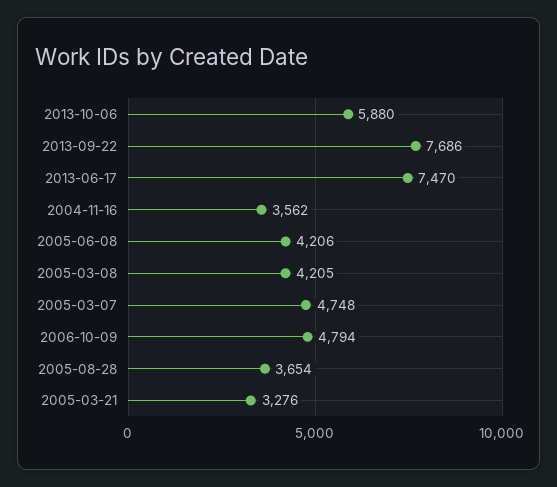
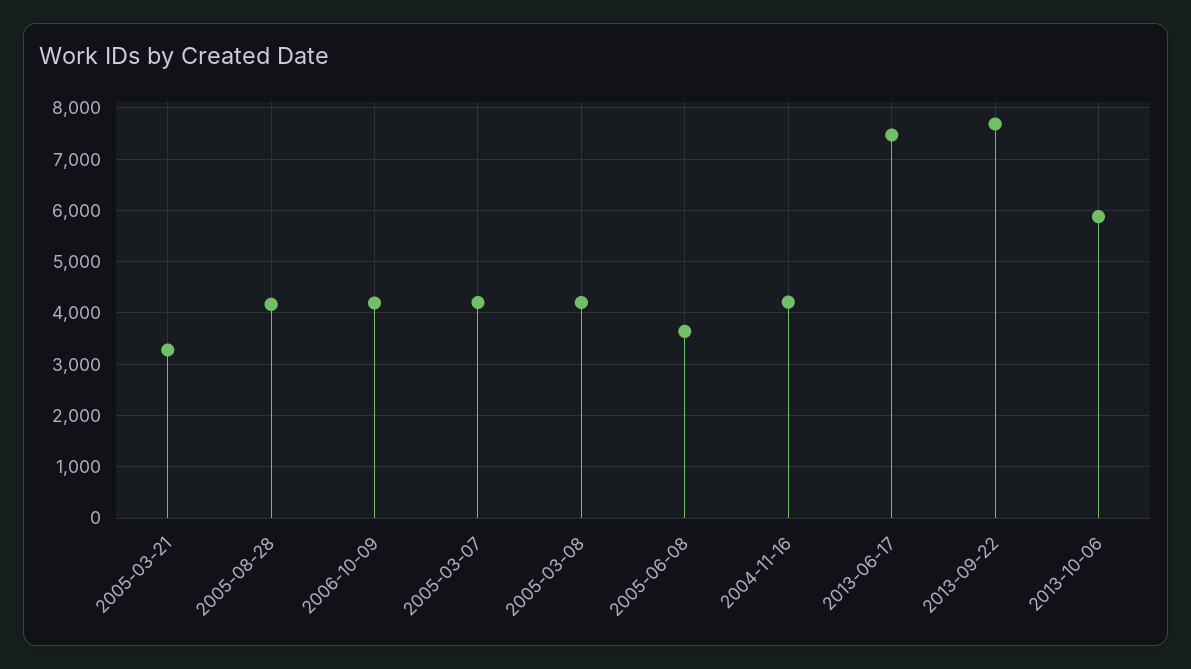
  {
    "2013-10-06": 5880,
    "2013-09-22": 7686,
    "2013-06-17": 7470,
-   "2004-11-16": 3562,
+   "2004-11-16": 4200,
-   "2005-06-08": 4206,
+   "2005-06-08": 3600,
    "2005-03-08": 4205,
-   "2005-03-07": 4748,
+   "2005-03-07": 4200,
-   "2006-10-09": 4794,
+   "2006-10-09": 4200,
-   "2005-08-28": 3654,
+   "2005-08-28": 4200,
    "2005-03-21": 3276
  }

